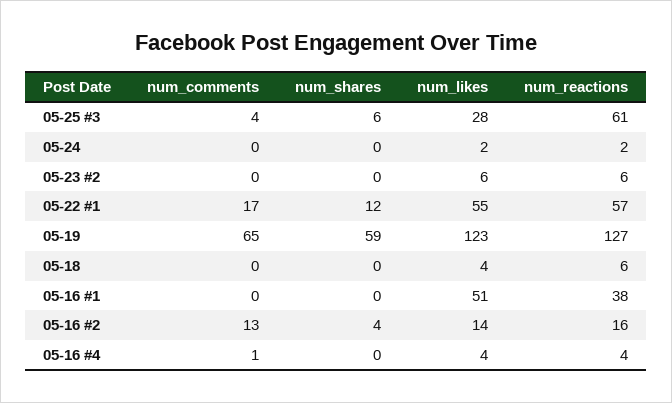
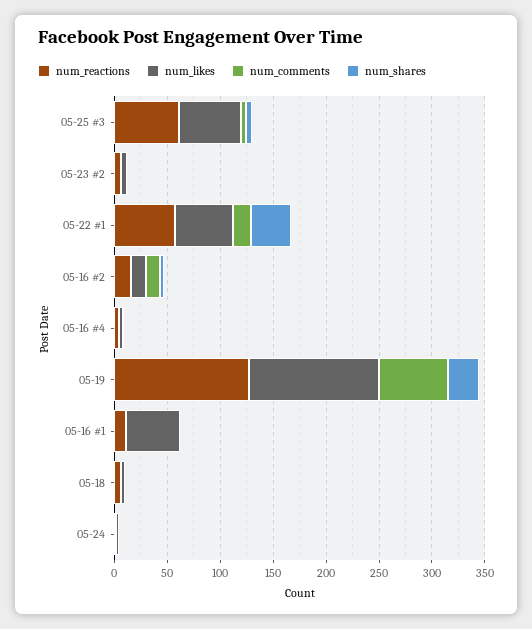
  {
    "num_comments": {
      "05-25 #3": 4,
      "05-24": 0,
      "05-23 #2": 0,
      "05-22 #1": 17,
      "05-19": 65,
      "05-18": 0,
      "05-16 #1": 0,
      "05-16 #2": 13,
      "05-16 #4": 1
    },
    "num_shares": {
      "05-25 #3": 6,
      "05-24": 0,
      "05-23 #2": 0,
-     "05-22 #1": 12,
+     "05-22 #1": 40,
-     "05-19": 59,
+     "05-19": 30,
      "05-18": 0,
      "05-16 #1": 0,
      "05-16 #2": 4,
      "05-16 #4": 0
    },
    "num_likes": {
-     "05-25 #3": 28,
+     "05-25 #3": 60,
      "05-24": 2,
      "05-23 #2": 6,
      "05-22 #1": 55,
      "05-19": 123,
      "05-18": 4,
      "05-16 #1": 51,
      "05-16 #2": 14,
      "05-16 #4": 4
    },
    "num_reactions": {
      "05-25 #3": 61,
      "05-24": 2,
      "05-23 #2": 6,
      "05-22 #1": 57,
      "05-19": 127,
      "05-18": 6,
-     "05-16 #1": 38,
+     "05-16 #1": 10,
      "05-16 #2": 16,
      "05-16 #4": 4
    }
  }

